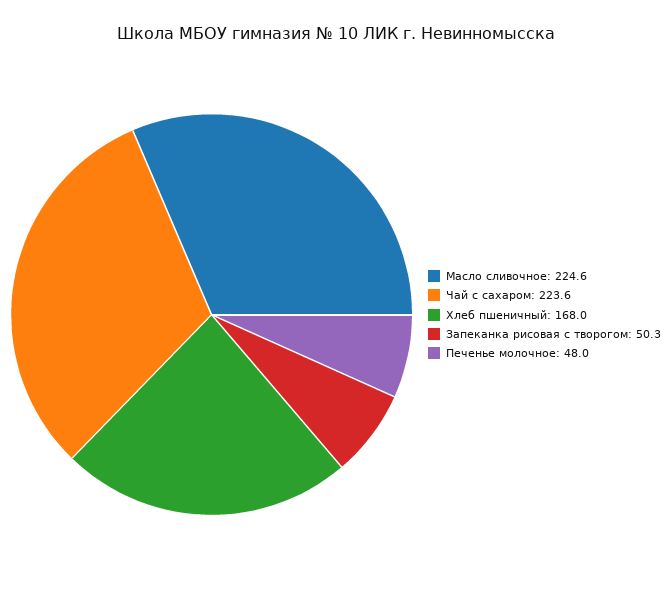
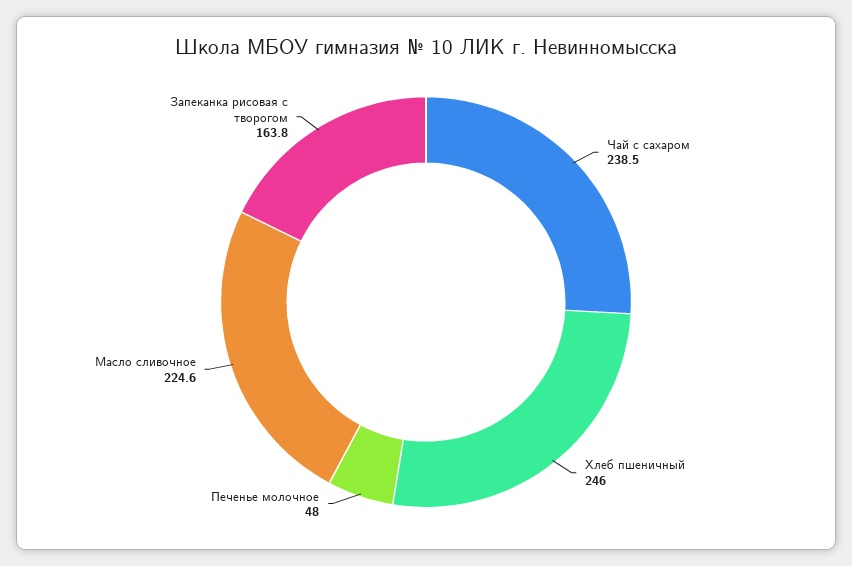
  {
    "Масло сливочное": 224.6,
-   "Чай с сахаром": 223.6,
+   "Чай с сахаром": 238.5,
-   "Хлеб пшеничный": 168,
+   "Хлеб пшеничный": 246,
-   "Запеканка рисовая с творогом": 50.3,
+   "Запеканка рисовая с творогом": 163.8,
    "Печенье молочное": 48
  }

